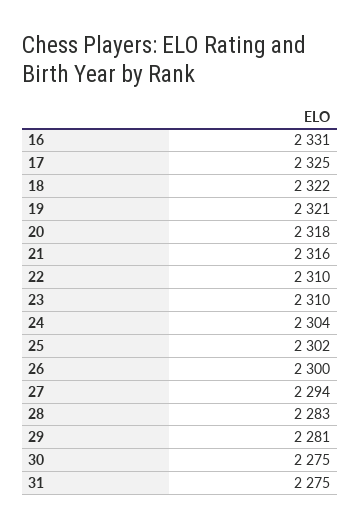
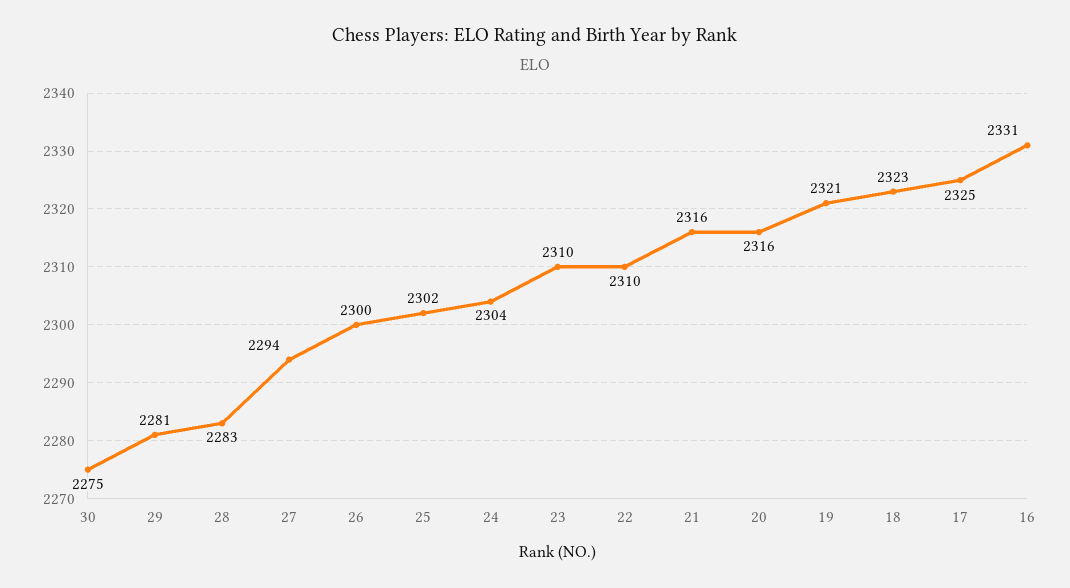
  {
    "16": 2331,
    "17": 2325,
-   "18": 2322,
+   "18": 2323,
    "19": 2321,
-   "20": 2318,
+   "20": 2316,
    "21": 2316,
    "22": 2310,
    "23": 2310,
    "24": 2304,
    "25": 2302,
    "26": 2300,
    "27": 2294,
    "28": 2283,
    "29": 2281,
-   "30": 2275,
+   "30": 2275
-   "31": 2275
  }

